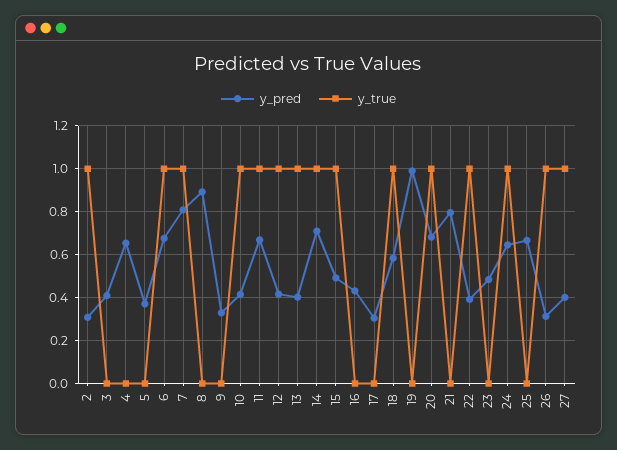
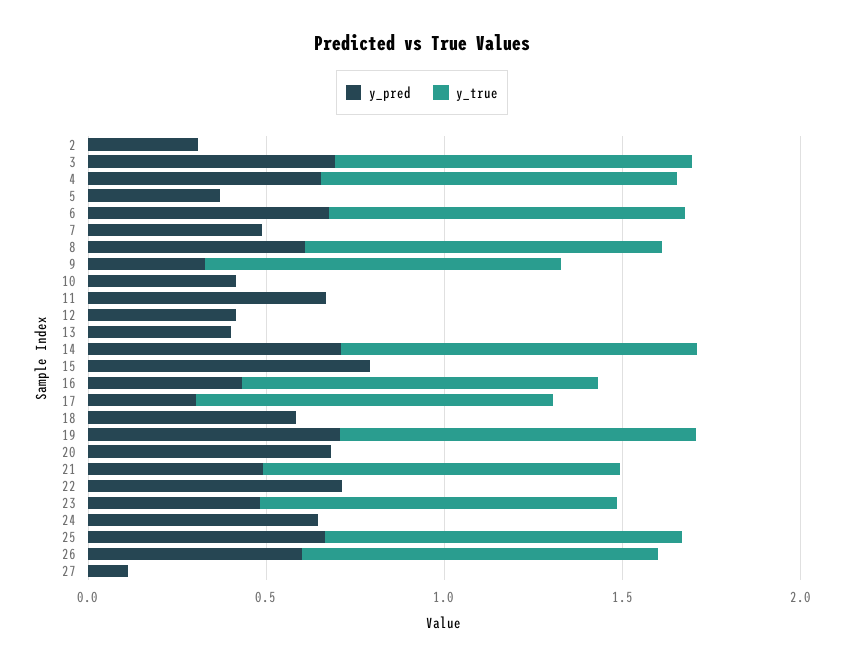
  {
    "y_pred": {
      "2": 0.3,
-     "3": 0.4,
+     "3": 0.7,
      "4": 0.65,
      "5": 0.35,
      "6": 0.7,
-     "7": 0.8,
+     "7": 0.5,
-     "8": 0.9,
+     "8": 0.6,
      "9": 0.35,
      "10": 0.4,
      "11": 0.65,
      "12": 0.4,
      "13": 0.4,
      "14": 0.7,
-     "15": 0.5,
+     "15": 0.8,
      "16": 0.45,
      "17": 0.3,
      "18": 0.6,
-     "19": 1,
+     "19": 0.7,
      "20": 0.7,
-     "21": 0.8,
+     "21": 0.5,
-     "22": 0.4,
+     "22": 0.7,
      "23": 0.5,
      "24": 0.65,
      "25": 0.65,
-     "26": 0.3,
+     "26": 0.6,
-     "27": 0.4
+     "27": 0.1
    },
    "y_true": {
-     "2": 1,
+     "2": 0,
-     "3": 0,
+     "3": 1,
-     "4": 0,
+     "4": 1,
      "5": 0,
      "6": 1,
-     "7": 1,
+     "7": 0,
-     "8": 0,
+     "8": 1,
-     "9": 0,
+     "9": 1,
-     "10": 1,
+     "10": 0,
-     "11": 1,
+     "11": 0,
-     "12": 1,
+     "12": 0,
-     "13": 1,
+     "13": 0,
      "14": 1,
-     "15": 1,
+     "15": 0,
-     "16": 0,
+     "16": 1,
-     "17": 0,
+     "17": 1,
-     "18": 1,
+     "18": 0,
-     "19": 0,
+     "19": 1,
-     "20": 1,
+     "20": 0,
-     "21": 0,
+     "21": 1,
-     "22": 1,
+     "22": 0,
-     "23": 0,
+     "23": 1,
-     "24": 1,
+     "24": 0,
-     "25": 0,
+     "25": 1,
      "26": 1,
-     "27": 1
+     "27": 0
    }
  }

